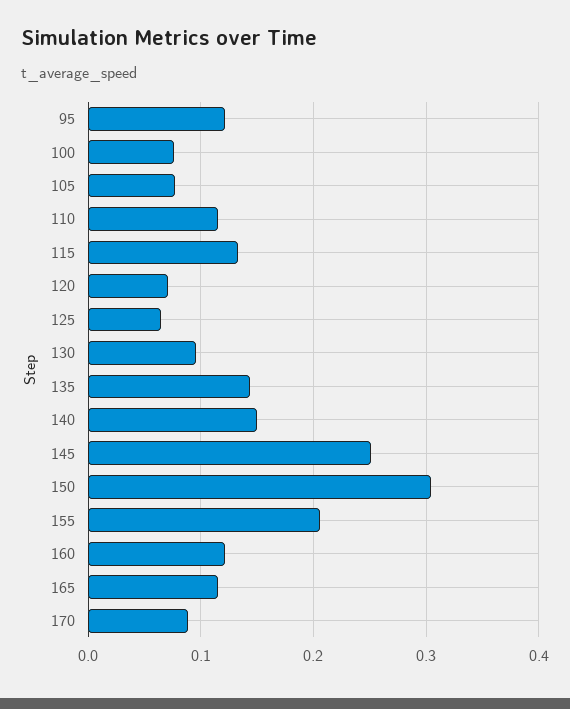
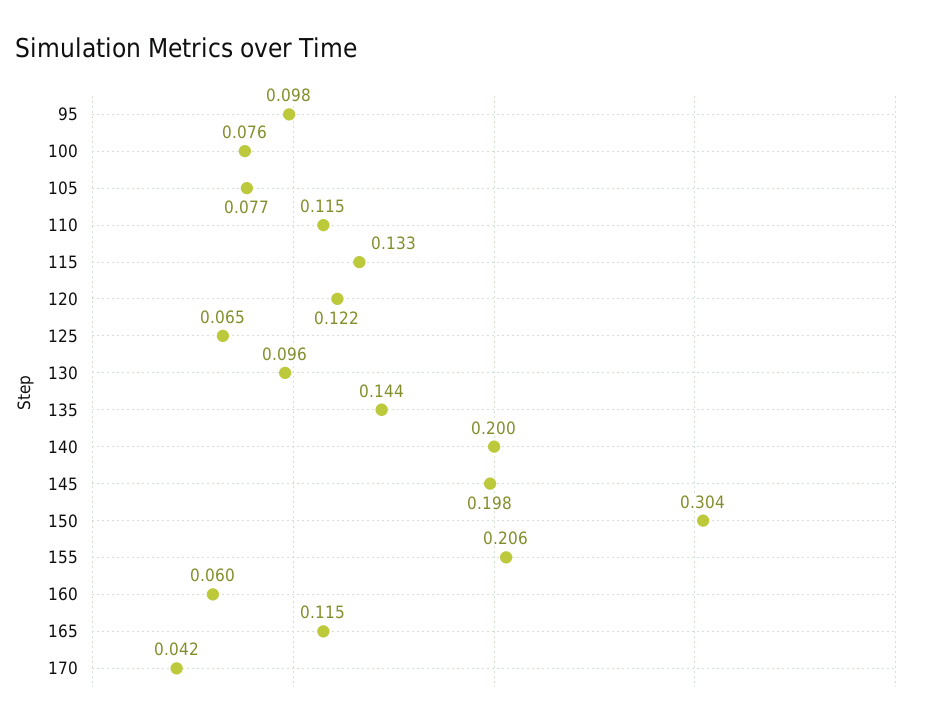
  {
-   "95": 0.12,
+   "95": 0.098,
    "100": 0.076,
    "105": 0.077,
    "110": 0.115,
    "115": 0.133,
-   "120": 0.07,
+   "120": 0.122,
    "125": 0.065,
    "130": 0.096,
    "135": 0.144,
-   "140": 0.15,
+   "140": 0.2,
-   "145": 0.25,
+   "145": 0.198,
    "150": 0.304,
    "155": 0.206,
-   "160": 0.12,
+   "160": 0.06,
    "165": 0.115,
-   "170": 0.09
+   "170": 0.042
  }

